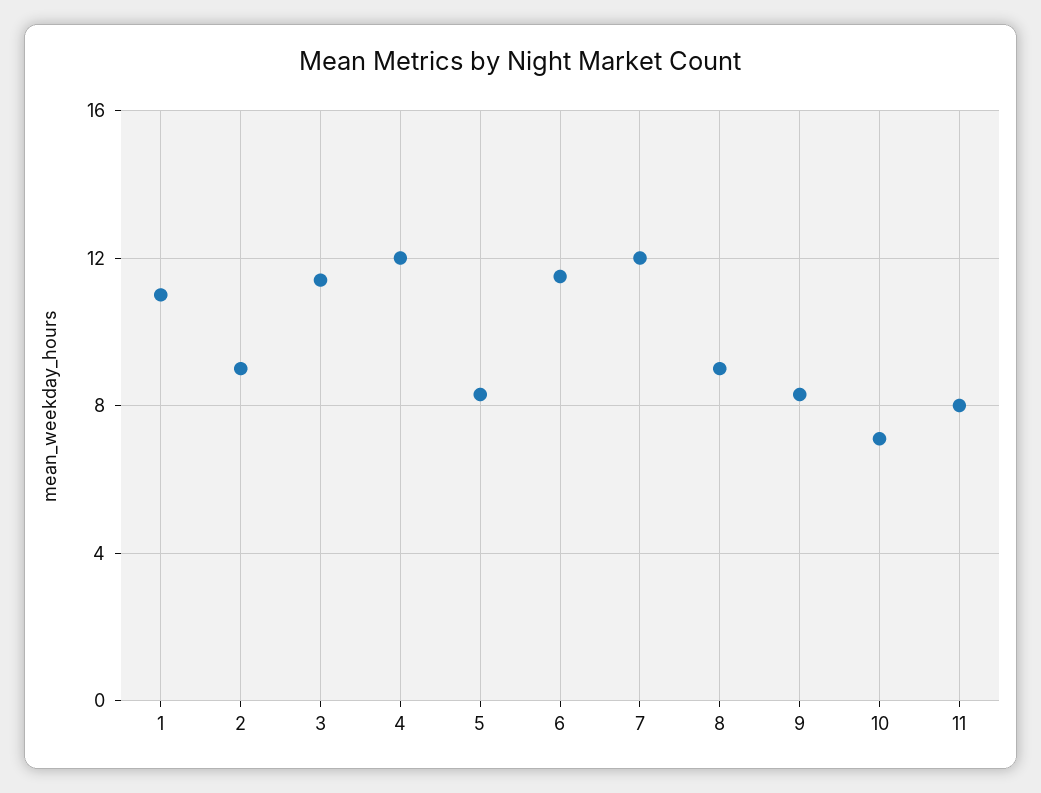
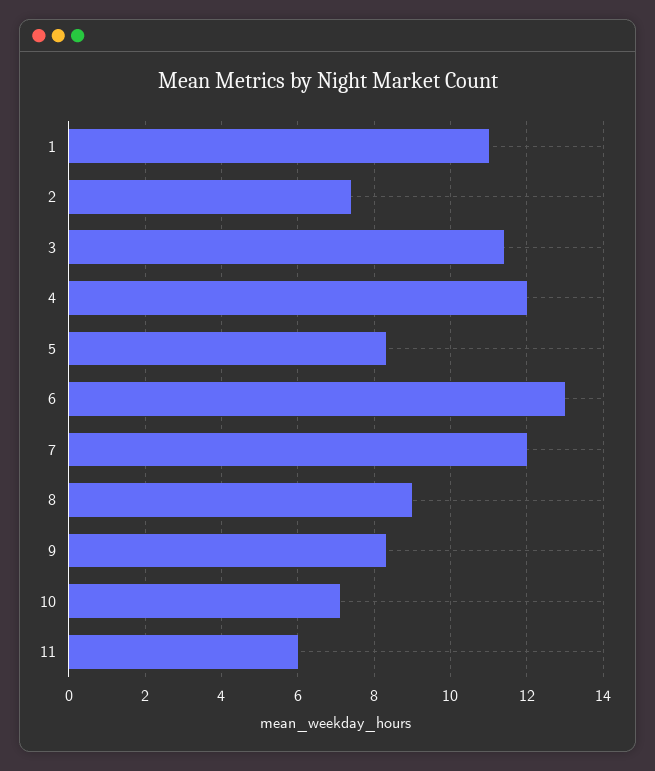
  {
    "1": 11,
-   "2": 9,
+   "2": 7.5,
    "3": 11.5,
    "4": 12,
    "5": 8.5,
-   "6": 11.5,
+   "6": 13,
    "7": 12,
    "8": 9,
    "9": 8.5,
    "10": 7,
-   "11": 8
+   "11": 6
  }

